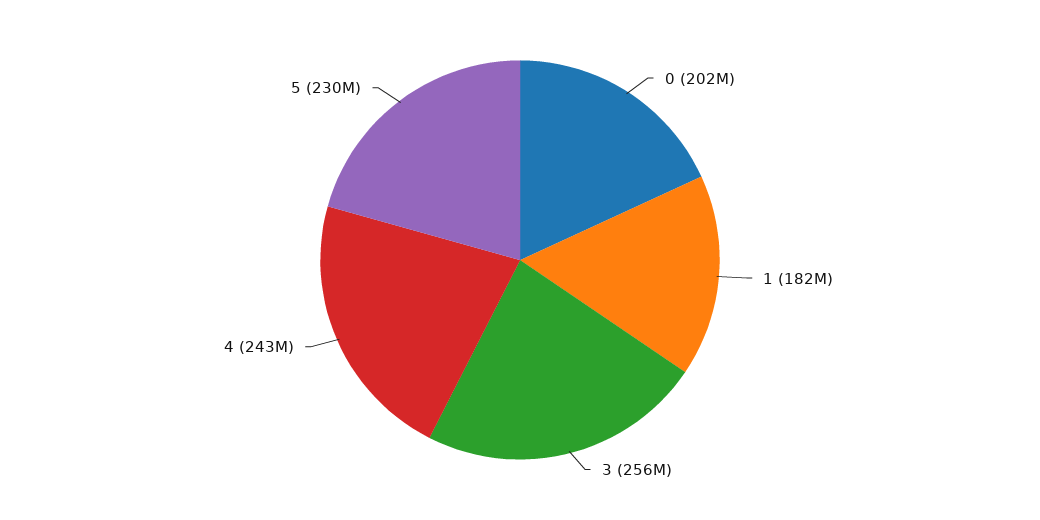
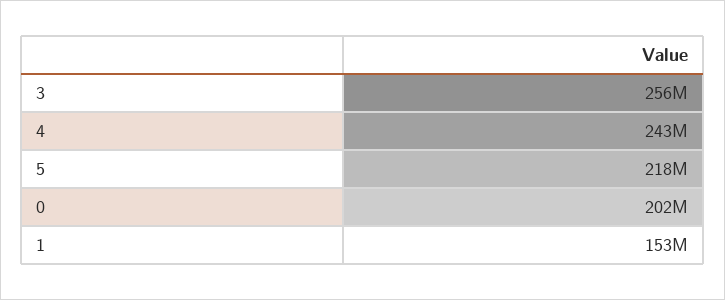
  {
    "0": 202000000,
-   "1": 182000000,
+   "1": 153000000,
    "3": 256000000,
    "4": 243000000,
-   "5": 230000000
+   "5": 218000000
  }

